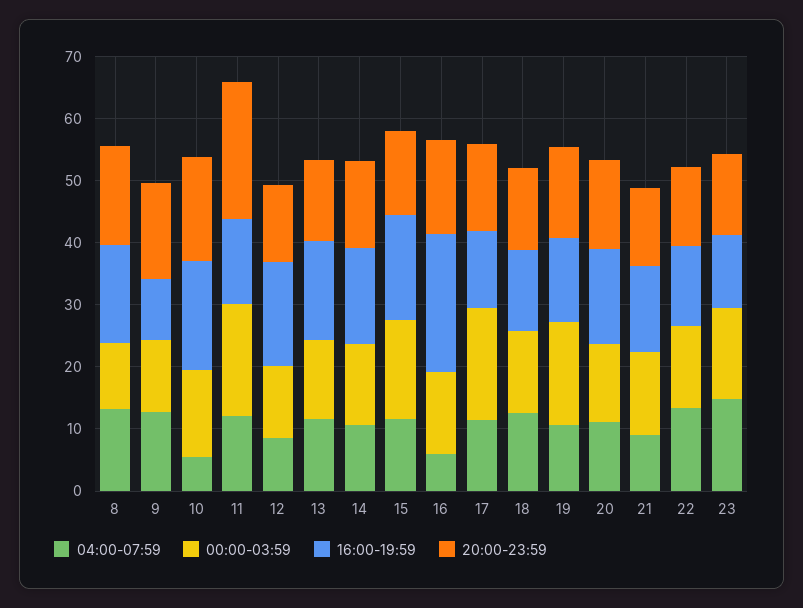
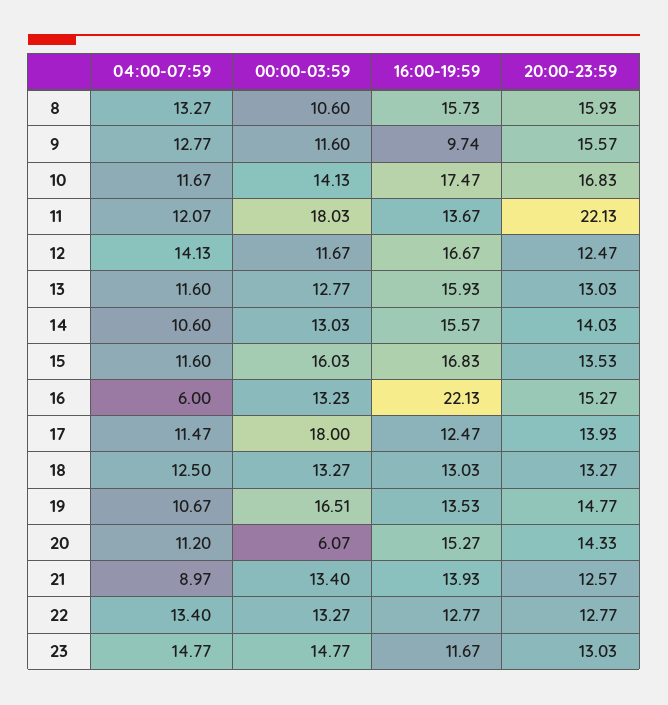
  {
    "04:00-07:59": {
      "8": 13.27,
      "9": 12.77,
-     "10": 6,
+     "10": 11.67,
      "11": 12.07,
-     "12": 8,
+     "12": 14.13,
      "13": 11.6,
      "14": 10.6,
      "15": 11.6,
      "16": 6,
      "17": 11.47,
      "18": 12.5,
      "19": 10.67,
      "20": 11.2,
      "21": 8.97,
      "22": 13.4,
      "23": 14.77
    },
    "00:00-03:59": {
      "8": 10.6,
      "9": 11.6,
      "10": 14.13,
      "11": 18.03,
      "12": 11.67,
      "13": 12.77,
      "14": 13.03,
      "15": 16.03,
      "16": 13.23,
      "17": 18,
      "18": 13.27,
      "19": 16.51,
-     "20": 12,
+     "20": 6.07,
      "21": 13.4,
      "22": 13.27,
      "23": 14.77
    },
    "16:00-19:59": {
      "8": 15.73,
      "9": 9.74,
      "10": 17.47,
      "11": 13.67,
      "12": 16.67,
      "13": 15.93,
      "14": 15.57,
      "15": 16.83,
      "16": 22.13,
      "17": 12.47,
      "18": 13.03,
      "19": 13.53,
      "20": 15.27,
      "21": 13.93,
      "22": 12.77,
      "23": 11.67
    },
    "20:00-23:59": {
      "8": 15.93,
      "9": 15.57,
      "10": 16.83,
      "11": 22.13,
      "12": 12.47,
      "13": 13.03,
      "14": 14.03,
      "15": 13.53,
      "16": 15.27,
      "17": 13.93,
      "18": 13.27,
      "19": 14.77,
      "20": 14.33,
      "21": 12.57,
      "22": 12.77,
      "23": 13.03
    }
  }

